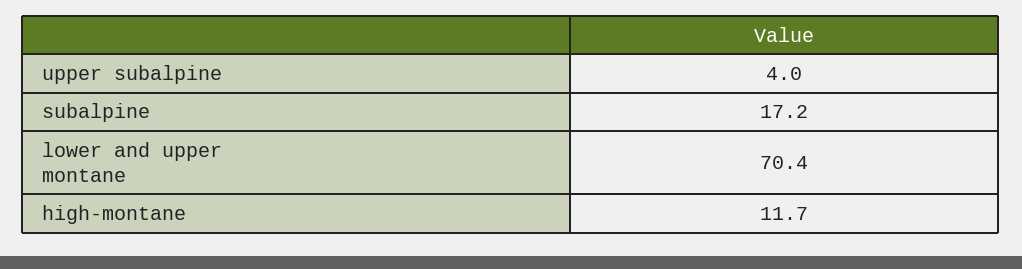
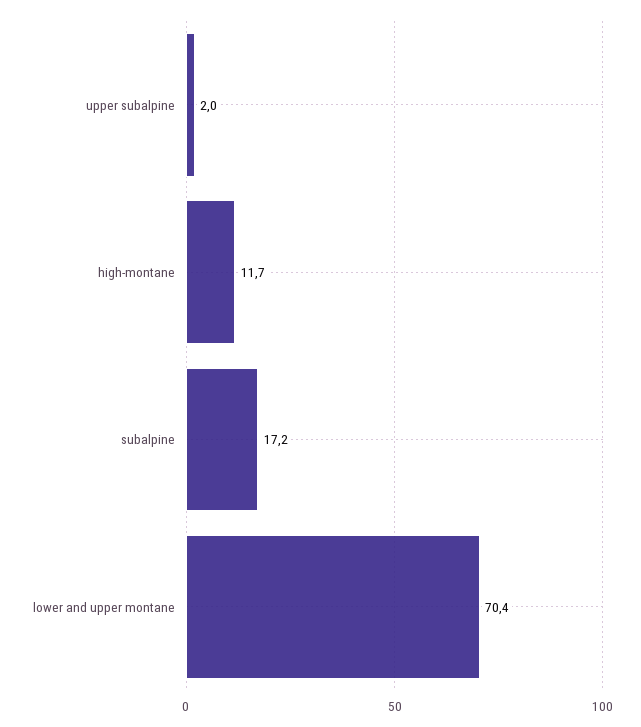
  {
-   "upper subalpine": 4,
+   "upper subalpine": 2,
    "subalpine": 17.2,
    "lower and upper montane": 70.4,
    "high-montane": 11.7
  }

